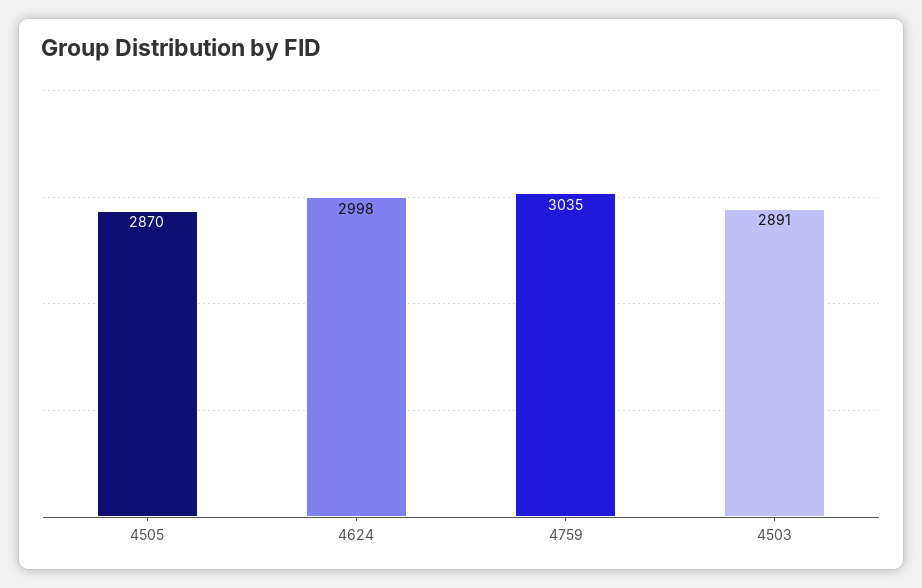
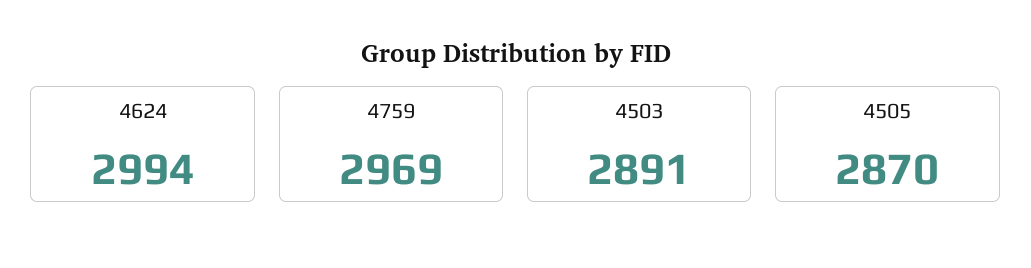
  {
    "4505": 2870,
-   "4624": 2998,
+   "4624": 2994,
-   "4759": 3035,
+   "4759": 2969,
    "4503": 2891
  }

